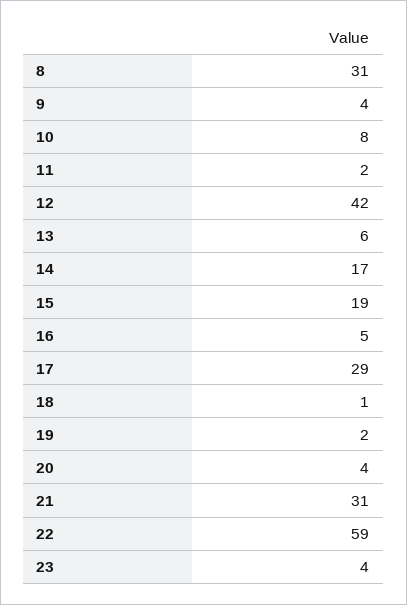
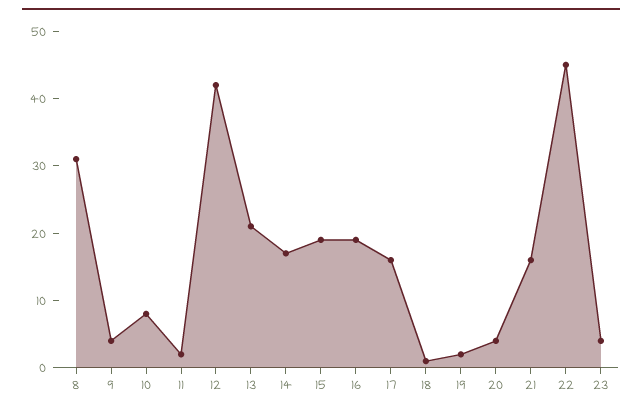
  {
    "8": 31,
    "9": 4,
    "10": 8,
    "11": 2,
    "12": 42,
-   "13": 6,
+   "13": 20,
    "14": 17,
    "15": 19,
-   "16": 5,
+   "16": 20,
-   "17": 29,
+   "17": 15,
    "18": 1,
    "19": 2,
    "20": 4,
-   "21": 31,
+   "21": 15,
-   "22": 59,
+   "22": 45,
    "23": 4
  }

